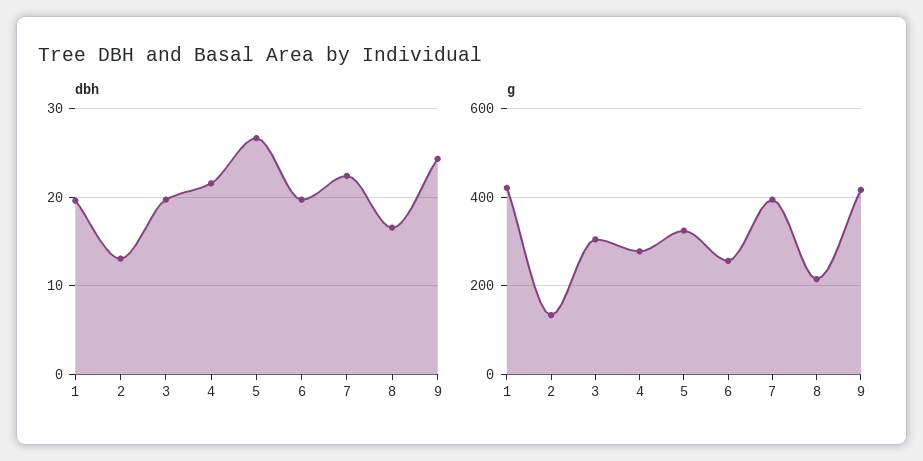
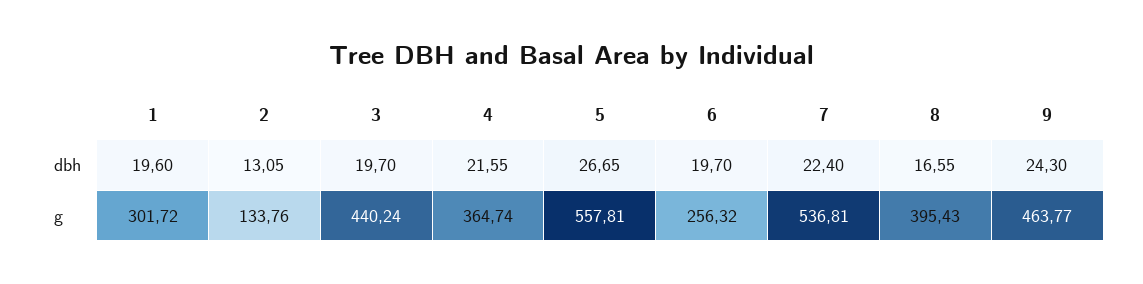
  {
    "dbh": {
      "1": 19.6,
      "2": 13.05,
      "3": 19.7,
      "4": 21.55,
      "5": 26.65,
      "6": 19.7,
      "7": 22.4,
      "8": 16.55,
      "9": 24.3
    },
    "g": {
-     "1": 420,
+     "1": 301.72,
      "2": 133.76,
-     "3": 300,
+     "3": 440.24,
-     "4": 280,
+     "4": 364.74,
-     "5": 320,
+     "5": 557.81,
      "6": 256.32,
-     "7": 400,
+     "7": 536.81,
-     "8": 220,
+     "8": 395.43,
-     "9": 420
+     "9": 463.77
    }
  }

